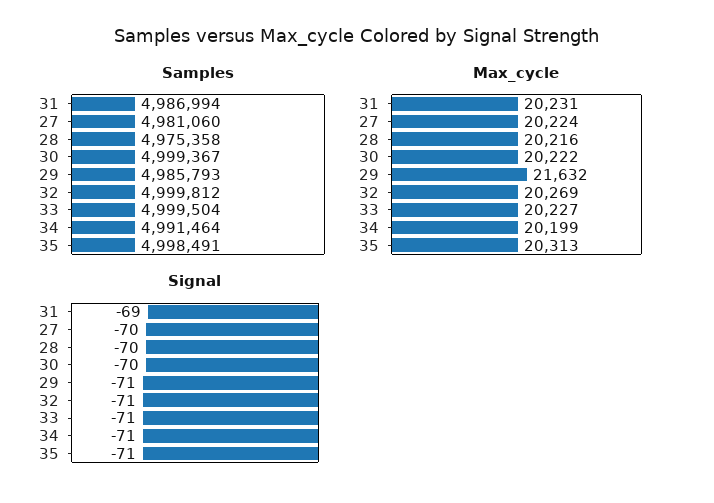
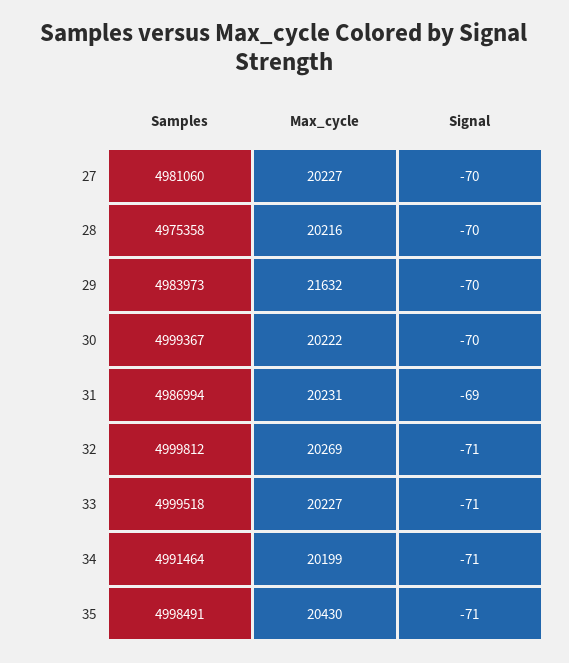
  {
    "Samples": {
      "31": 4986994,
      "27": 4981060,
      "28": 4975358,
      "30": 4999367,
-     "29": 4985793,
+     "29": 4983973,
      "32": 4999812,
-     "33": 4999504,
+     "33": 4999518,
      "34": 4991464,
      "35": 4998491
    },
    "Max_cycle": {
      "31": 20231,
-     "27": 20224,
+     "27": 20227,
      "28": 20216,
      "30": 20222,
      "29": 21632,
      "32": 20269,
      "33": 20227,
      "34": 20199,
-     "35": 20313
+     "35": 20430
    },
    "Signal": {
      "31": -69,
      "27": -70,
      "28": -70,
      "30": -70,
-     "29": -71,
+     "29": -70,
      "32": -71,
      "33": -71,
      "34": -71,
      "35": -71
    }
  }

